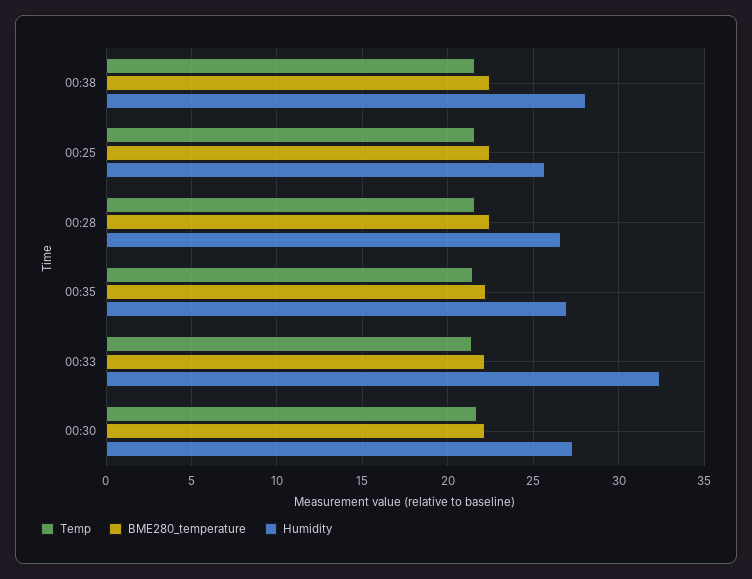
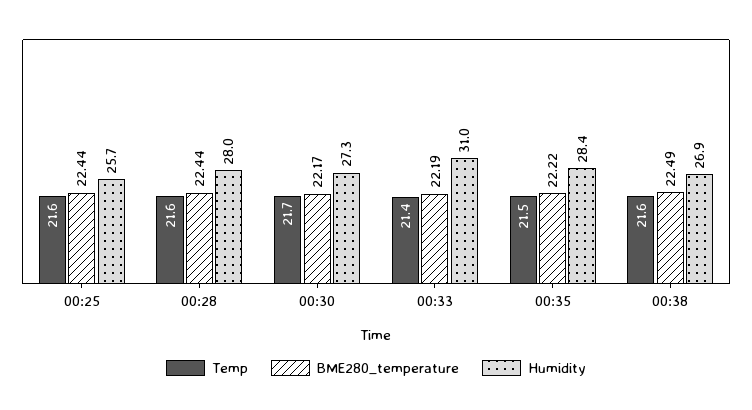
  {
    "Temp": {
      "00:38": 21.6,
      "00:25": 21.6,
      "00:28": 21.6,
      "00:35": 21.5,
      "00:33": 21.4,
      "00:30": 21.7
    },
    "BME280_temperature": {
      "00:38": 22.49,
      "00:25": 22.44,
      "00:28": 22.44,
      "00:35": 22.22,
      "00:33": 22.19,
      "00:30": 22.17
    },
    "Humidity": {
-     "00:38": 28,
+     "00:38": 26.9,
      "00:25": 25.7,
-     "00:28": 26.5,
+     "00:28": 28,
-     "00:35": 27,
+     "00:35": 28.4,
-     "00:33": 32.5,
+     "00:33": 31,
      "00:30": 27.3
    }
  }

